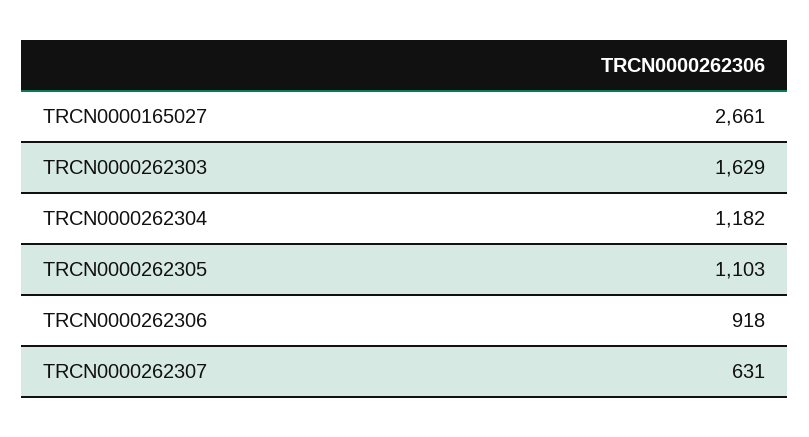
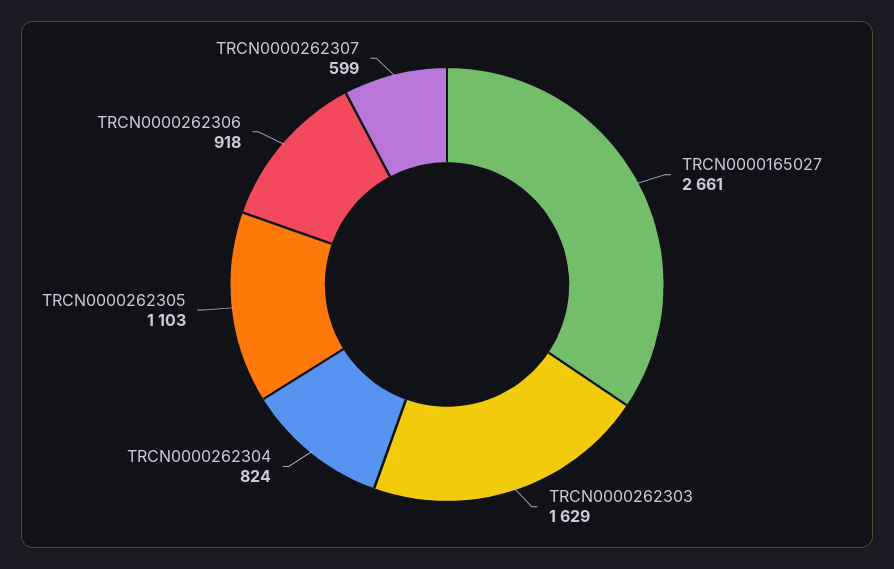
  {
    "TRCN0000165027": 2661,
    "TRCN0000262303": 1629,
-   "TRCN0000262304": 1182,
+   "TRCN0000262304": 824,
    "TRCN0000262305": 1103,
    "TRCN0000262306": 918,
-   "TRCN0000262307": 631
+   "TRCN0000262307": 599
  }

